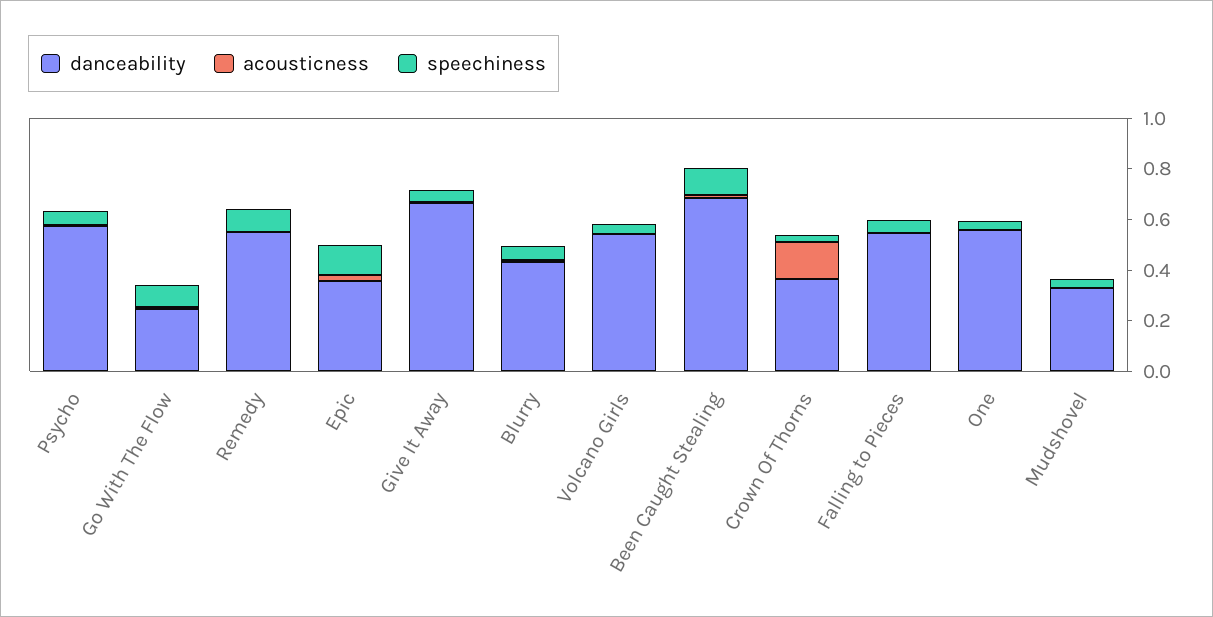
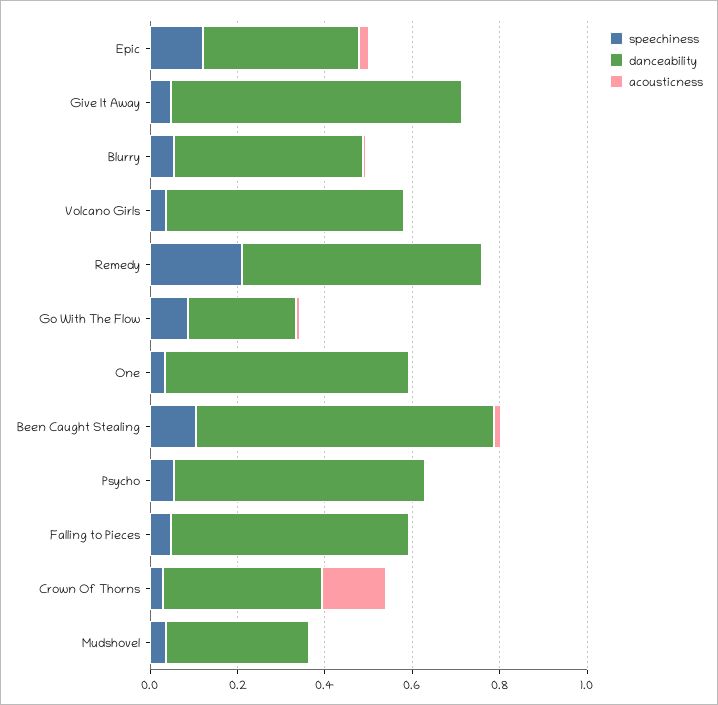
  {
    "danceability": {
      "Psycho": 0.55,
      "Go With The Flow": 0.25,
      "Remedy": 0.55,
      "Epic": 0.35,
      "Give It Away": 0.65,
      "Blurry": 0.45,
      "Volcano Girls": 0.55,
      "Been Caught Stealing": 0.7,
      "Crown Of Thorns": 0.35,
      "Falling to Pieces": 0.55,
      "One": 0.55,
      "Mudshovel": 0.35
    },
    "acousticness": {
      "Psycho": 0,
      "Go With The Flow": 0,
      "Remedy": 0,
      "Epic": 0,
      "Give It Away": 0,
      "Blurry": 0,
      "Volcano Girls": 0,
      "Been Caught Stealing": 0,
      "Crown Of Thorns": 0.15,
      "Falling to Pieces": 0,
      "One": 0,
      "Mudshovel": 0
    },
    "speechiness": {
      "Psycho": 0.05,
      "Go With The Flow": 0.1,
-     "Remedy": 0.1,
+     "Remedy": 0.2,
      "Epic": 0.1,
      "Give It Away": 0.05,
      "Blurry": 0.05,
      "Volcano Girls": 0.05,
      "Been Caught Stealing": 0.1,
      "Crown Of Thorns": 0.05,
      "Falling to Pieces": 0.05,
      "One": 0.05,
      "Mudshovel": 0.05
    }
  }

